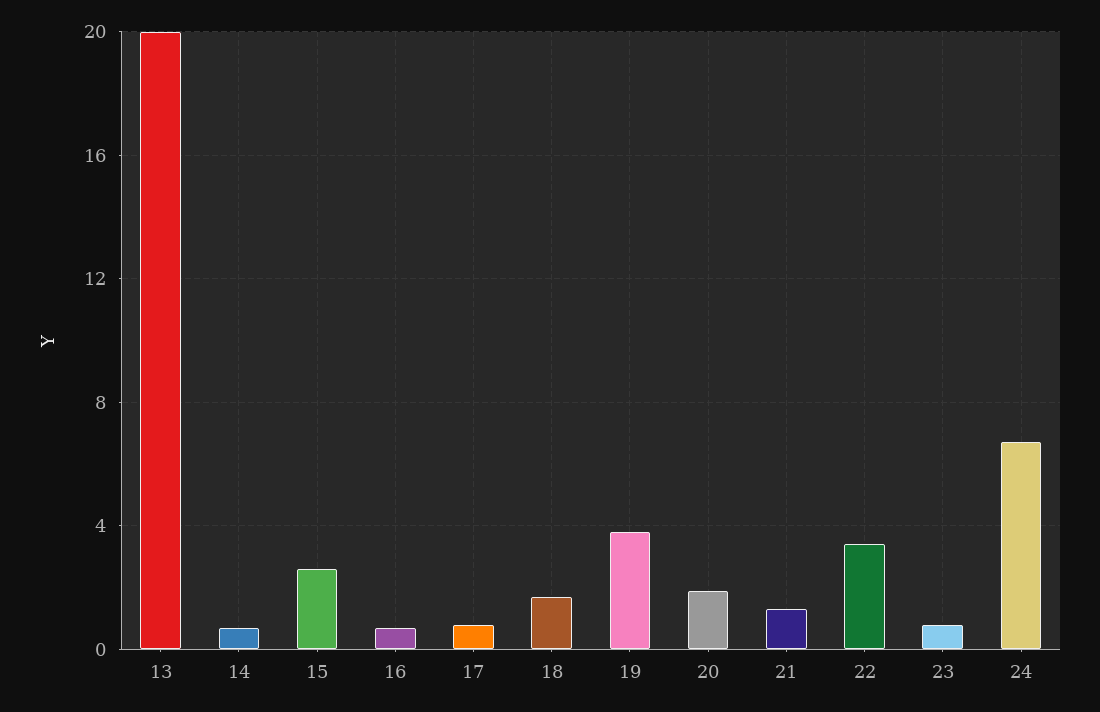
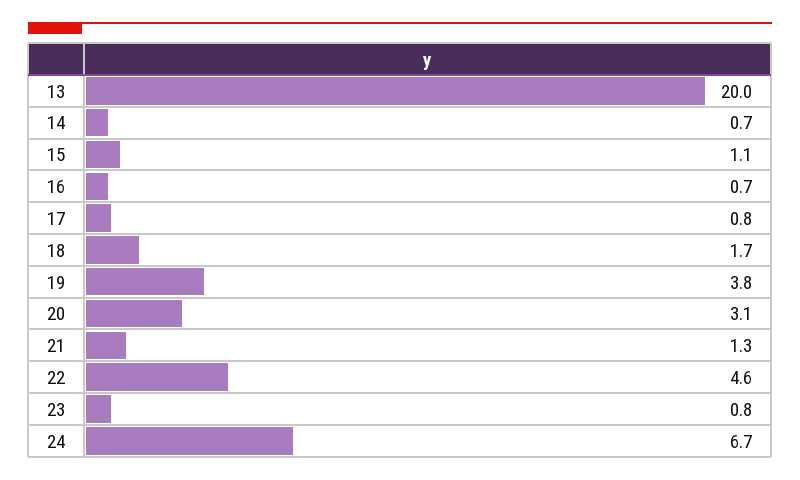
  {
    "13": 20,
    "14": 0.7,
-   "15": 2.5,
+   "15": 1.1,
    "16": 0.7,
    "17": 0.8,
    "18": 1.7,
    "19": 3.8,
-   "20": 2,
+   "20": 3.1,
    "21": 1.3,
-   "22": 3.5,
+   "22": 4.6,
    "23": 0.8,
    "24": 6.7
  }

